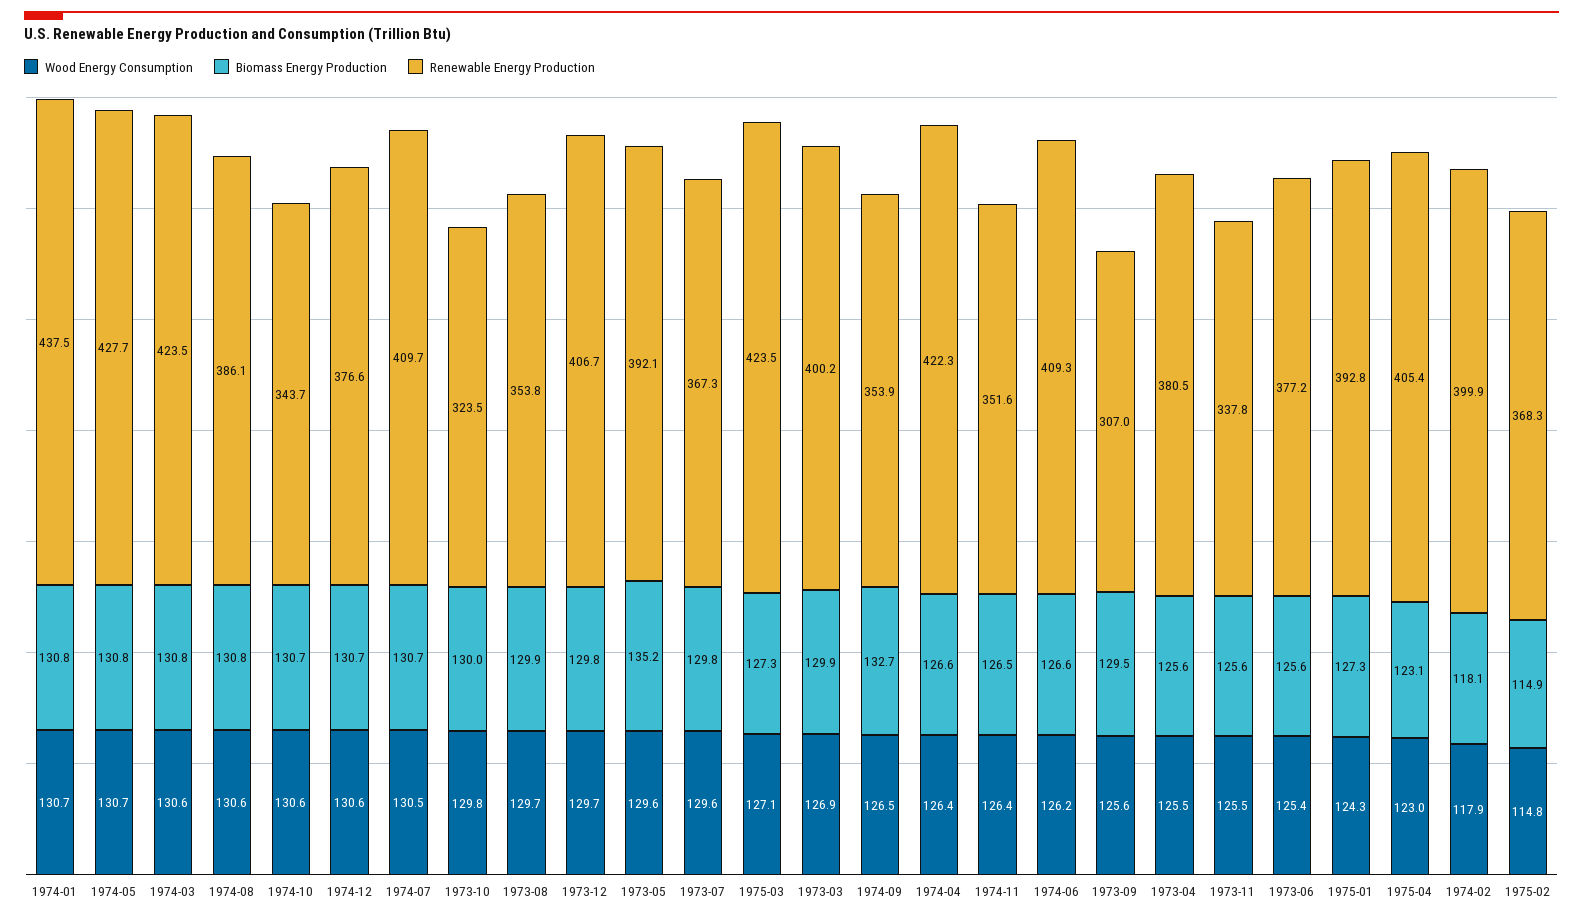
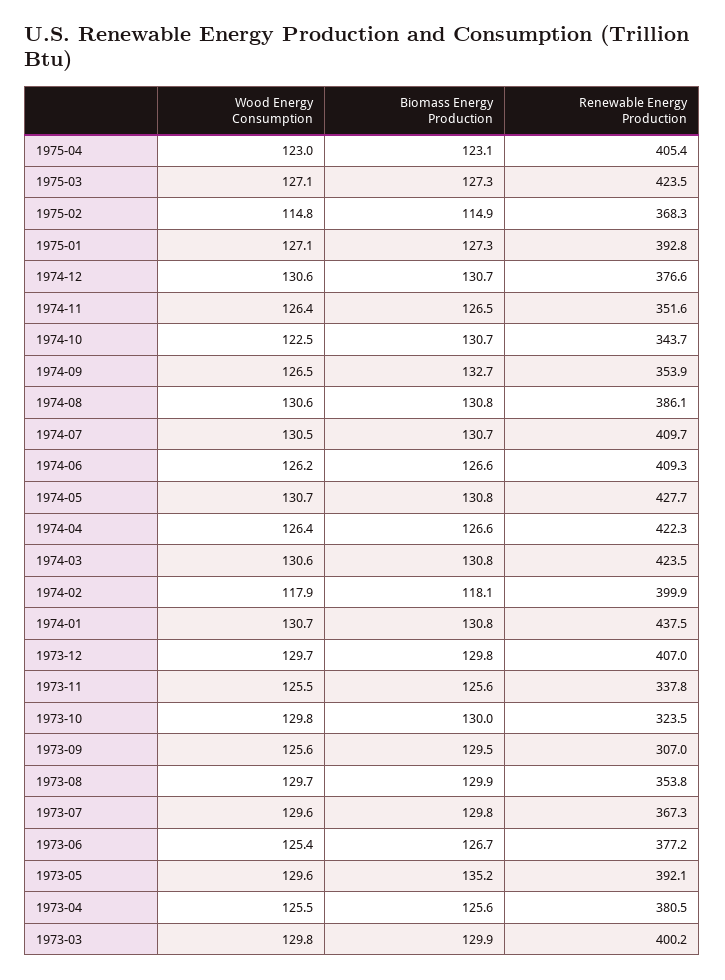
  {
    "Wood Energy Consumption": {
      "1974-01": 130.7,
      "1974-05": 130.7,
      "1974-03": 130.6,
      "1974-08": 130.6,
-     "1974-10": 130.6,
+     "1974-10": 122.5,
      "1974-12": 130.6,
      "1974-07": 130.5,
      "1973-10": 129.8,
      "1973-08": 129.7,
      "1973-12": 129.7,
      "1973-05": 129.6,
      "1973-07": 129.6,
      "1975-03": 127.1,
-     "1973-03": 126.9,
+     "1973-03": 129.8,
      "1974-09": 126.5,
      "1974-04": 126.4,
      "1974-11": 126.4,
      "1974-06": 126.2,
      "1973-09": 125.6,
      "1973-04": 125.5,
      "1973-11": 125.5,
      "1973-06": 125.4,
-     "1975-01": 124.3,
+     "1975-01": 127.1,
      "1975-04": 123,
      "1974-02": 117.9,
      "1975-02": 114.8
    },
    "Biomass Energy Production": {
      "1974-01": 130.8,
      "1974-05": 130.8,
      "1974-03": 130.8,
      "1974-08": 130.8,
      "1974-10": 130.7,
      "1974-12": 130.7,
      "1974-07": 130.7,
      "1973-10": 130,
      "1973-08": 129.9,
      "1973-12": 129.8,
      "1973-05": 135.2,
      "1973-07": 129.8,
      "1975-03": 127.3,
      "1973-03": 129.9,
      "1974-09": 132.7,
      "1974-04": 126.6,
      "1974-11": 126.5,
      "1974-06": 126.6,
      "1973-09": 129.5,
      "1973-04": 125.6,
      "1973-11": 125.6,
-     "1973-06": 125.6,
+     "1973-06": 126.7,
      "1975-01": 127.3,
      "1975-04": 123.1,
      "1974-02": 118.1,
      "1975-02": 114.9
    },
    "Renewable Energy Production": {
      "1974-01": 437.5,
      "1974-05": 427.7,
      "1974-03": 423.5,
      "1974-08": 386.1,
      "1974-10": 343.7,
      "1974-12": 376.6,
      "1974-07": 409.7,
      "1973-10": 323.5,
      "1973-08": 353.8,
-     "1973-12": 406.7,
+     "1973-12": 407,
      "1973-05": 392.1,
      "1973-07": 367.3,
      "1975-03": 423.5,
      "1973-03": 400.2,
      "1974-09": 353.9,
      "1974-04": 422.3,
      "1974-11": 351.6,
      "1974-06": 409.3,
      "1973-09": 307,
      "1973-04": 380.5,
      "1973-11": 337.8,
      "1973-06": 377.2,
      "1975-01": 392.8,
      "1975-04": 405.4,
      "1974-02": 399.9,
      "1975-02": 368.3
    }
  }

